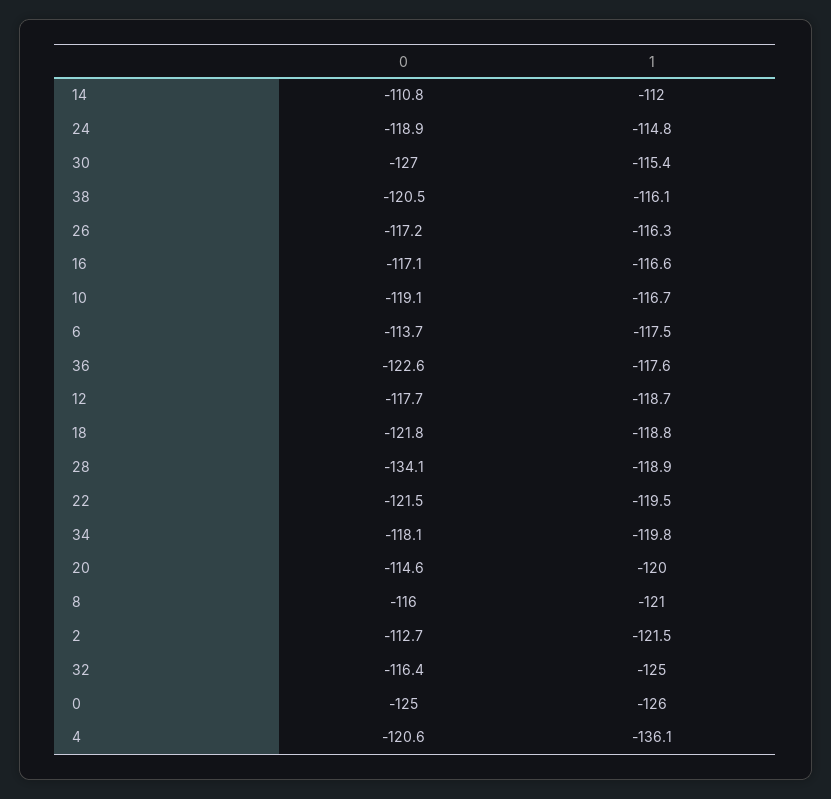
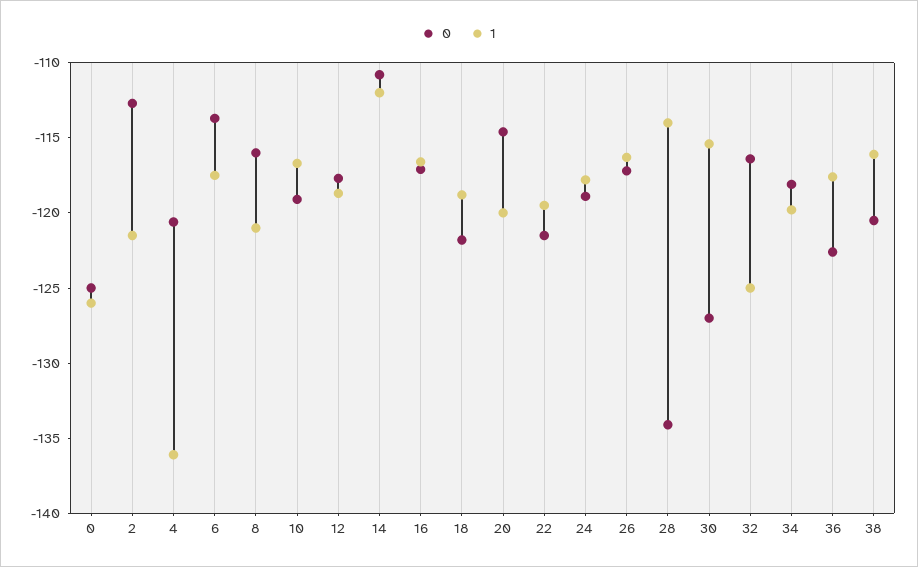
  {
    "0": {
      "14": -110.8,
      "24": -118.9,
      "30": -127,
      "38": -120.5,
      "26": -117.2,
      "16": -117.1,
      "10": -119.1,
      "6": -113.7,
      "36": -122.6,
      "12": -117.7,
      "18": -121.8,
      "28": -134.1,
      "22": -121.5,
      "34": -118.1,
      "20": -114.6,
      "8": -116,
      "2": -112.7,
      "32": -116.4,
      "0": -125,
      "4": -120.6
    },
    "1": {
      "14": -112,
-     "24": -114.8,
+     "24": -118,
      "30": -115.4,
      "38": -116.1,
      "26": -116.3,
      "16": -116.6,
      "10": -116.7,
      "6": -117.5,
      "36": -117.6,
      "12": -118.7,
      "18": -118.8,
-     "28": -118.9,
+     "28": -114,
      "22": -119.5,
      "34": -119.8,
      "20": -120,
      "8": -121,
      "2": -121.5,
      "32": -125,
      "0": -126,
      "4": -136.1
    }
  }

